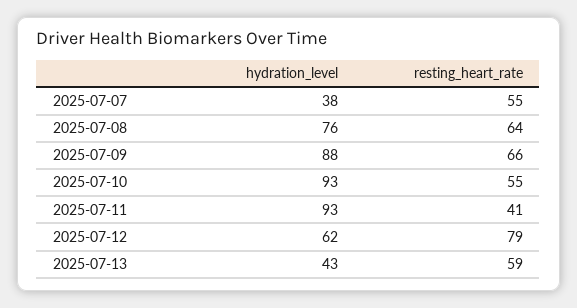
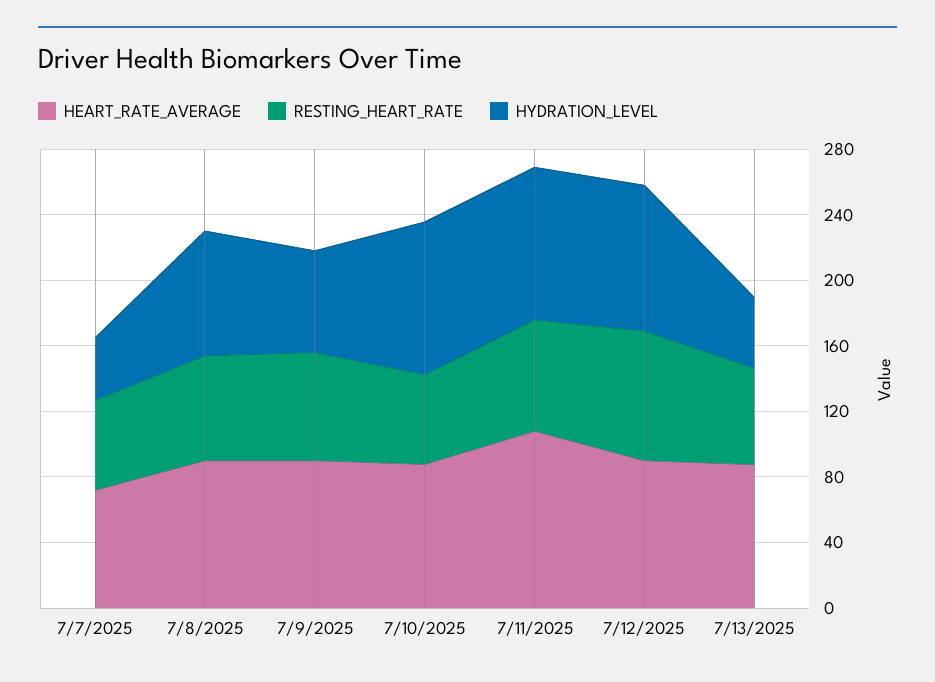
  {
    "hydration_level": {
      "2025-07-07": 38,
      "2025-07-08": 76,
-     "2025-07-09": 88,
+     "2025-07-09": 60,
      "2025-07-10": 93,
      "2025-07-11": 93,
-     "2025-07-12": 62,
+     "2025-07-12": 90,
      "2025-07-13": 43
    },
    "resting_heart_rate": {
      "2025-07-07": 55,
      "2025-07-08": 64,
      "2025-07-09": 66,
      "2025-07-10": 55,
-     "2025-07-11": 41,
+     "2025-07-11": 70,
      "2025-07-12": 79,
      "2025-07-13": 59
-   }
+   },
+   "HEART_RATE_AVERAGE": {
+     "2025-07-07": 70,
+     "2025-07-08": 90,
+     "2025-07-09": 90,
+     "2025-07-10": 90,
+     "2025-07-11": 110,
+     "2025-07-12": 90,
+     "2025-07-13": 90
+   }
  }

